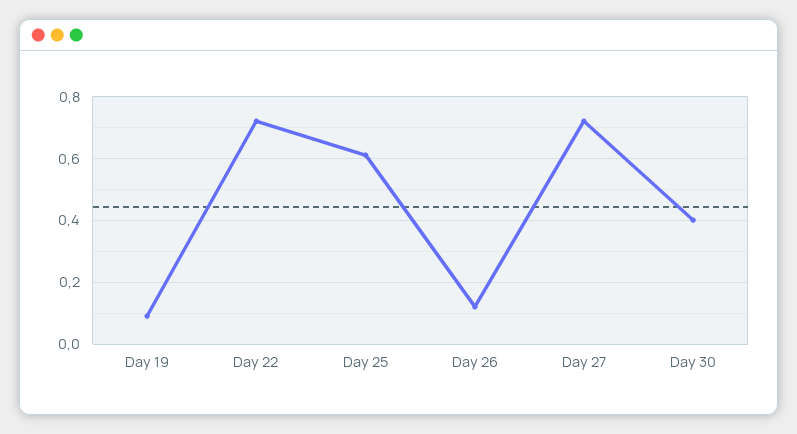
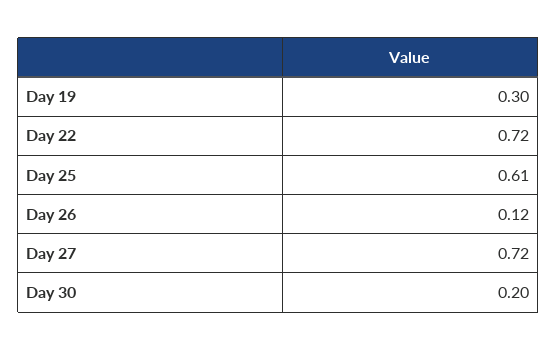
  {
-   "Day 19": 0.1,
+   "Day 19": 0.3,
    "Day 22": 0.72,
    "Day 25": 0.61,
    "Day 26": 0.12,
    "Day 27": 0.72,
-   "Day 30": 0.4
+   "Day 30": 0.2
  }

